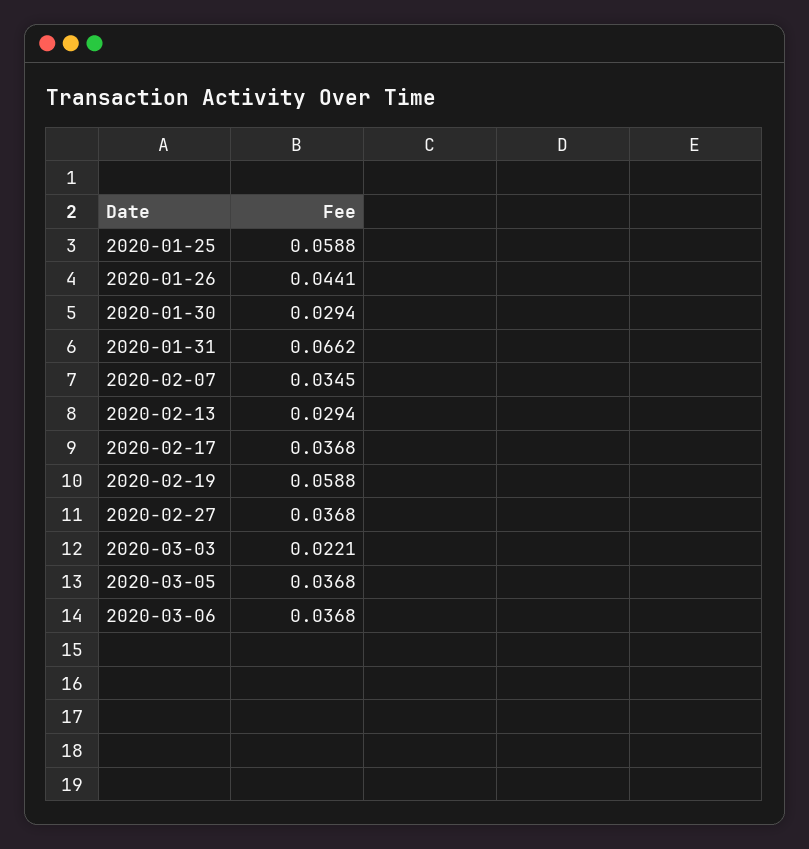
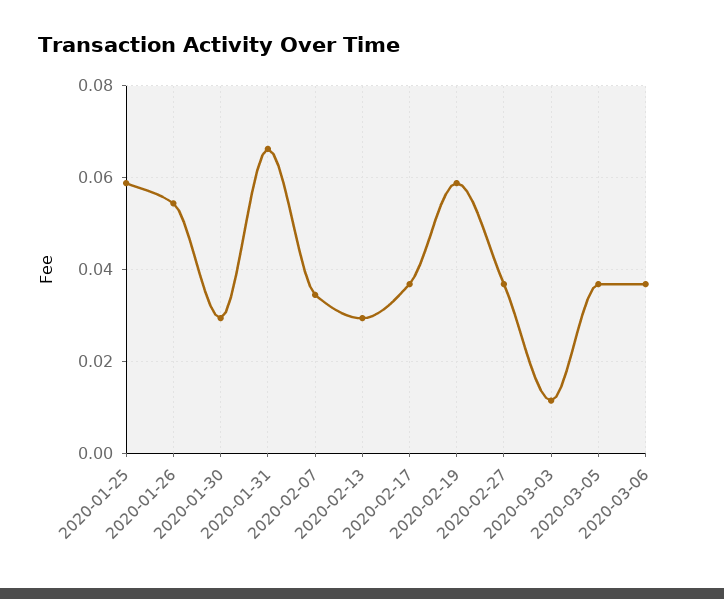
  {
    "2020-01-25": 0.0588,
-   "2020-01-26": 0.0441,
+   "2020-01-26": 0.054,
    "2020-01-30": 0.0294,
    "2020-01-31": 0.0662,
    "2020-02-07": 0.0345,
    "2020-02-13": 0.0294,
    "2020-02-17": 0.0368,
    "2020-02-19": 0.0588,
    "2020-02-27": 0.0368,
-   "2020-03-03": 0.0221,
+   "2020-03-03": 0.012,
    "2020-03-05": 0.0368,
    "2020-03-06": 0.0368
  }

